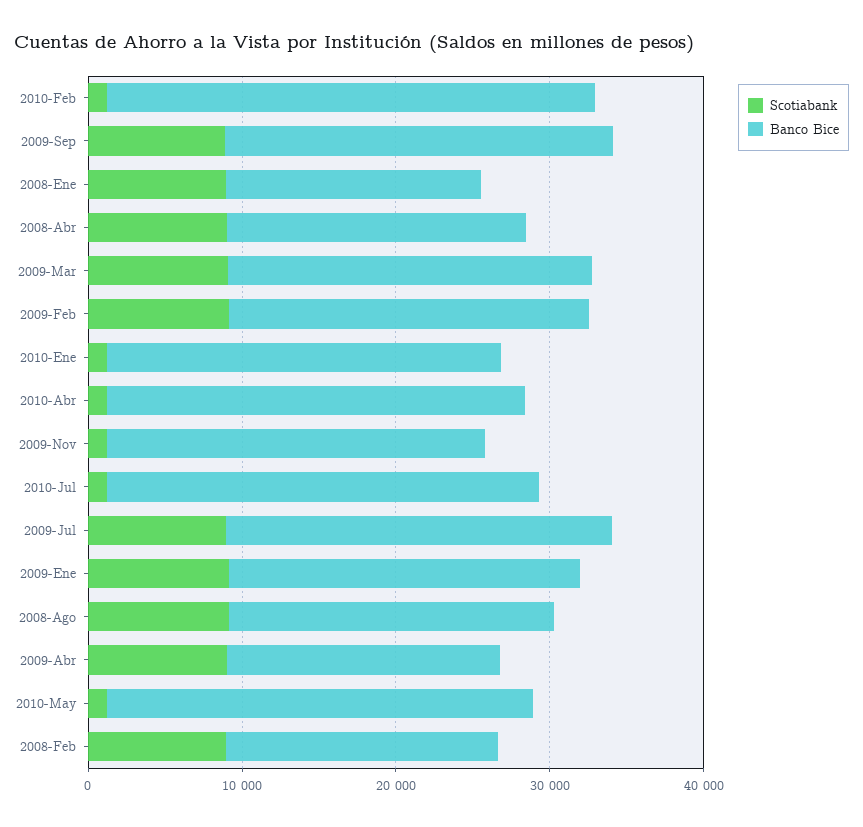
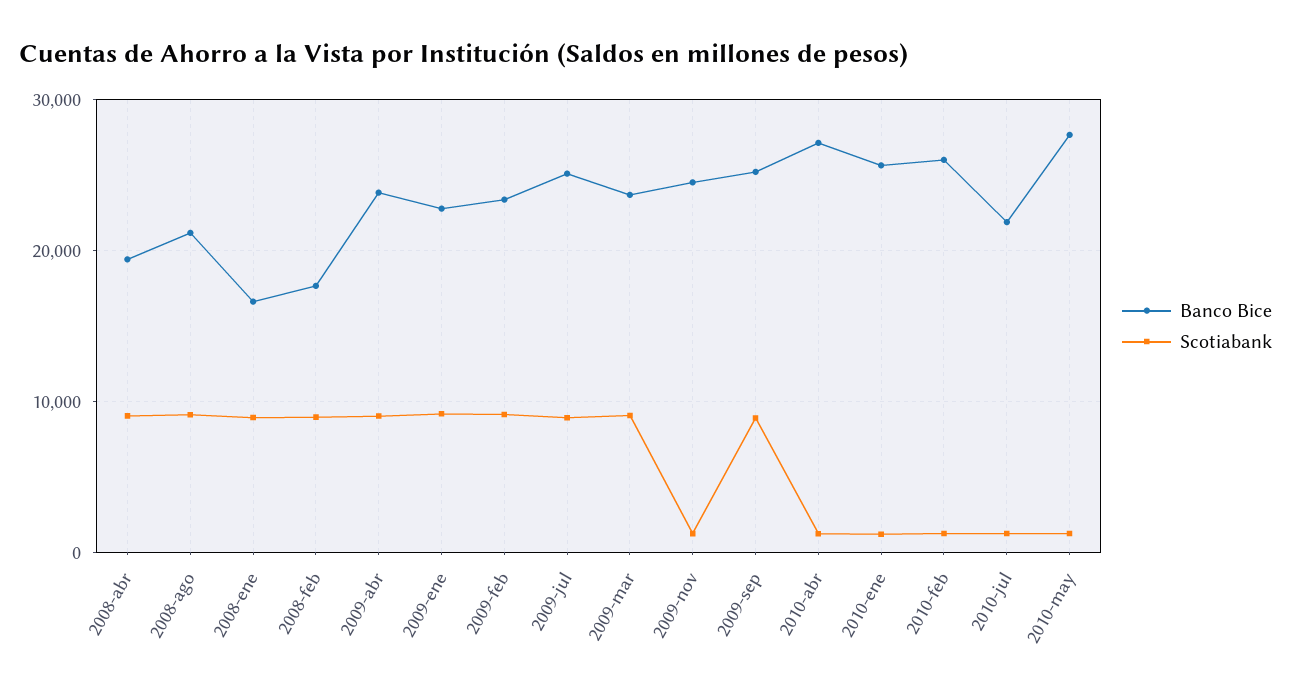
  {
    "Scotiabank": {
      "2010-Feb": 1000,
      "2009-Sep": 9000,
      "2008-Ene": 9000,
      "2008-Abr": 9000,
      "2009-Mar": 9000,
      "2009-Feb": 9000,
      "2010-Ene": 1000,
      "2010-Abr": 1000,
      "2009-Nov": 1000,
      "2010-Jul": 1000,
      "2009-Jul": 9000,
      "2009-Ene": 9000,
      "2008-Ago": 9000,
      "2009-Abr": 9000,
      "2010-May": 1000,
      "2008-Feb": 9000
    },
    "Banco Bice": {
-     "2010-Feb": 32000,
+     "2010-Feb": 26000,
      "2009-Sep": 25000,
      "2008-Ene": 17000,
      "2008-Abr": 19000,
      "2009-Mar": 24000,
      "2009-Feb": 23000,
      "2010-Ene": 26000,
      "2010-Abr": 27000,
      "2009-Nov": 25000,
-     "2010-Jul": 28000,
+     "2010-Jul": 22000,
      "2009-Jul": 25000,
      "2009-Ene": 23000,
      "2008-Ago": 21000,
-     "2009-Abr": 18000,
+     "2009-Abr": 24000,
      "2010-May": 28000,
      "2008-Feb": 18000
    }
  }

